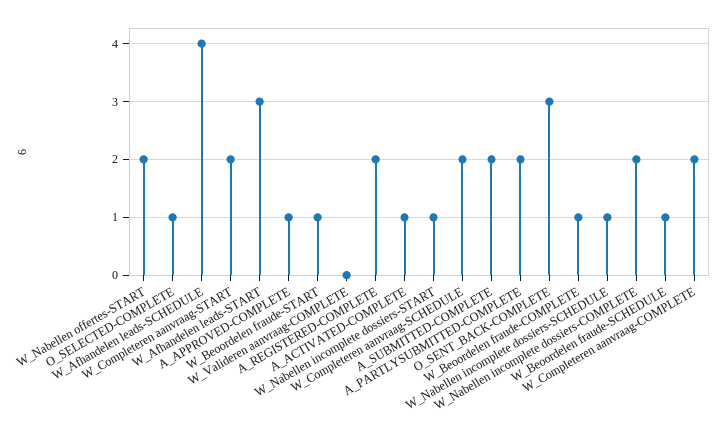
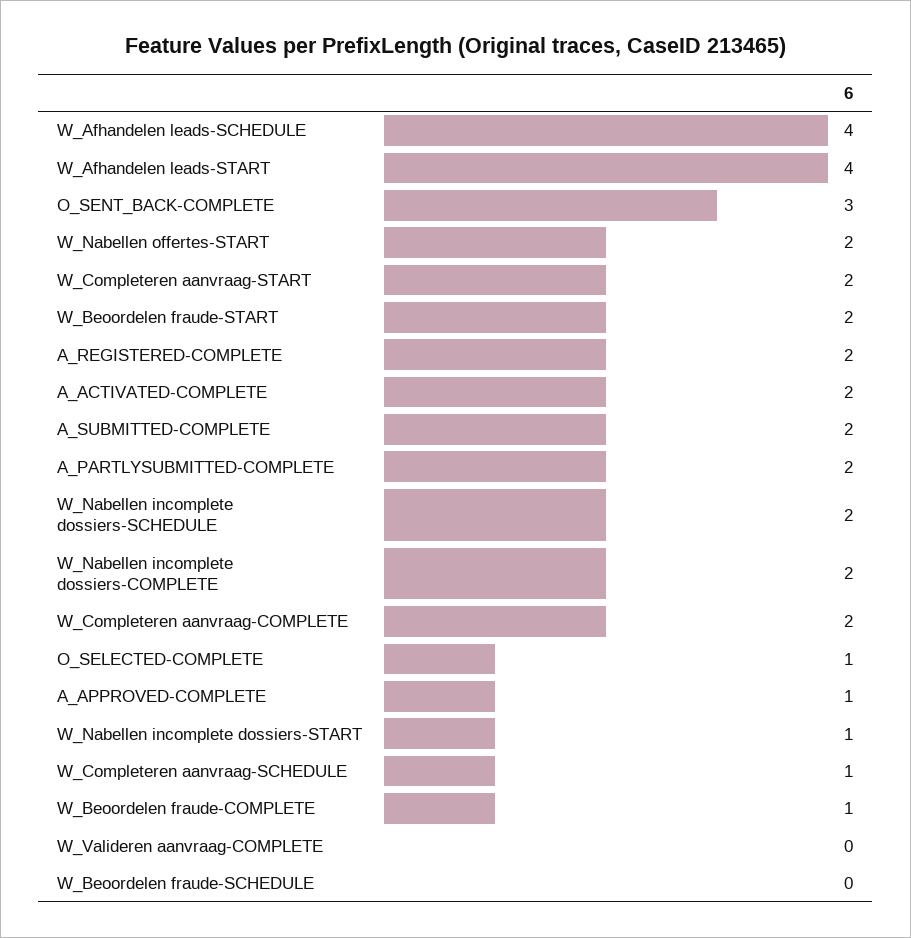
  {
    "W_Nabellen offertes-START": 2,
    "O_SELECTED-COMPLETE": 1,
    "W_Afhandelen leads-SCHEDULE": 4,
    "W_Completeren aanvraag-START": 2,
-   "W_Afhandelen leads-START": 3,
+   "W_Afhandelen leads-START": 4,
    "A_APPROVED-COMPLETE": 1,
-   "W_Beoordelen fraude-START": 1,
+   "W_Beoordelen fraude-START": 2,
    "W_Valideren aanvraag-COMPLETE": 0,
    "A_REGISTERED-COMPLETE": 2,
-   "A_ACTIVATED-COMPLETE": 1,
+   "A_ACTIVATED-COMPLETE": 2,
    "W_Nabellen incomplete dossiers-START": 1,
-   "W_Completeren aanvraag-SCHEDULE": 2,
+   "W_Completeren aanvraag-SCHEDULE": 1,
    "A_SUBMITTED-COMPLETE": 2,
    "A_PARTLYSUBMITTED-COMPLETE": 2,
    "O_SENT_BACK-COMPLETE": 3,
    "W_Beoordelen fraude-COMPLETE": 1,
-   "W_Nabellen incomplete dossiers-SCHEDULE": 1,
+   "W_Nabellen incomplete dossiers-SCHEDULE": 2,
    "W_Nabellen incomplete dossiers-COMPLETE": 2,
-   "W_Beoordelen fraude-SCHEDULE": 1,
+   "W_Beoordelen fraude-SCHEDULE": 0,
    "W_Completeren aanvraag-COMPLETE": 2
  }

